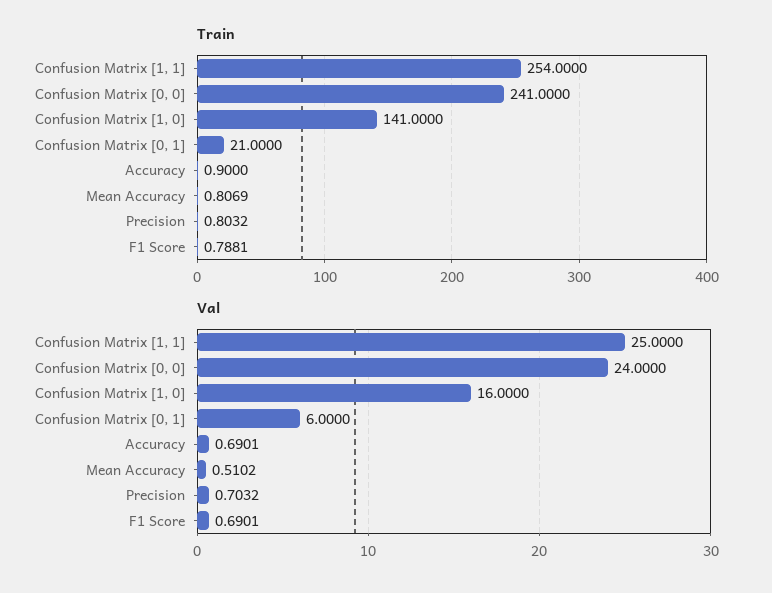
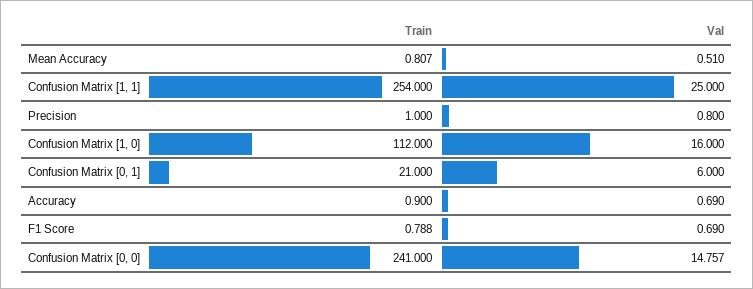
  {
    "Train": {
      "Confusion Matrix [1, 1]": 254,
      "Confusion Matrix [0, 0]": 241,
-     "Confusion Matrix [1, 0]": 141,
+     "Confusion Matrix [1, 0]": 112,
      "Confusion Matrix [0, 1]": 21,
      "Accuracy": 0.9,
      "Mean Accuracy": 0.8069,
-     "Precision": 0.8032,
+     "Precision": 1,
      "F1 Score": 0.7881
    },
    "Val": {
      "Confusion Matrix [1, 1]": 25,
-     "Confusion Matrix [0, 0]": 24,
+     "Confusion Matrix [0, 0]": 14.757,
      "Confusion Matrix [1, 0]": 16,
      "Confusion Matrix [0, 1]": 6,
      "Accuracy": 0.6901,
      "Mean Accuracy": 0.5102,
-     "Precision": 0.7032,
+     "Precision": 0.8,
      "F1 Score": 0.6901
    }
  }

